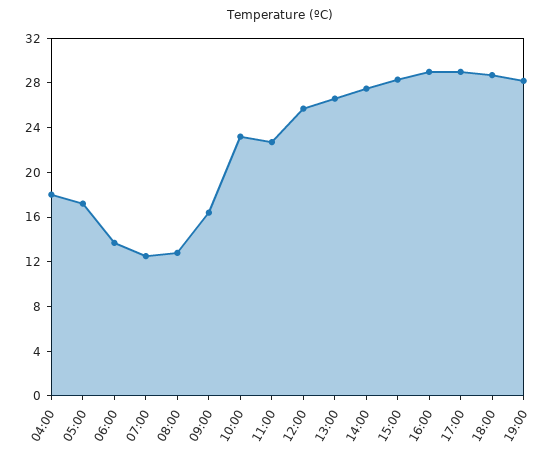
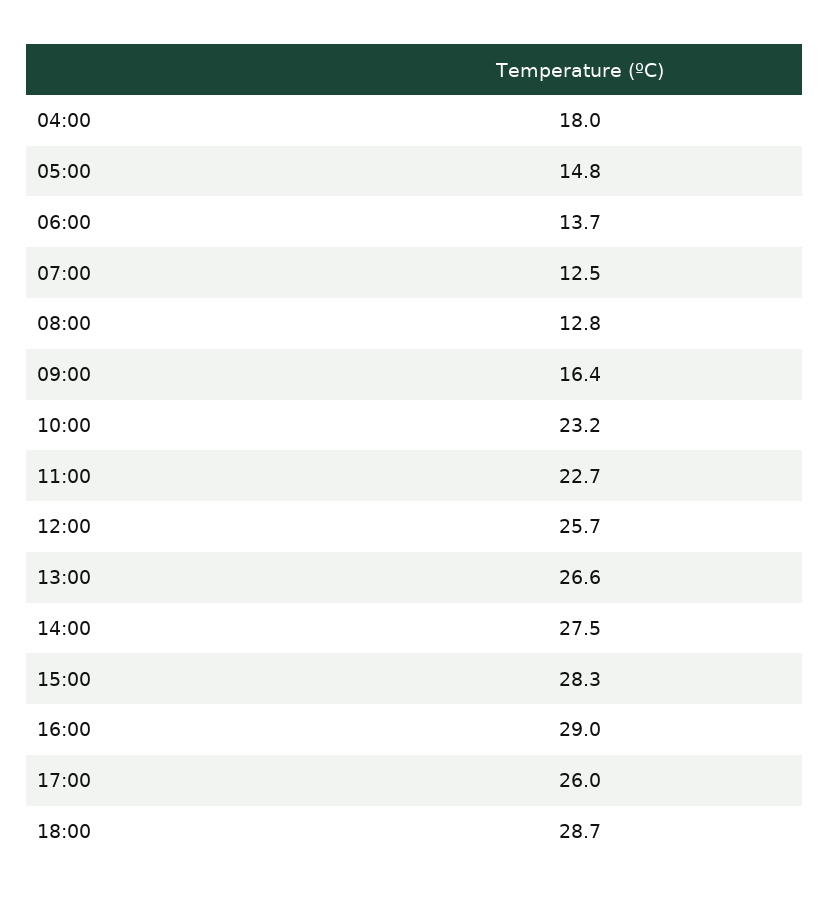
  {
    "04:00": 18,
-   "05:00": 17,
+   "05:00": 14.8,
    "06:00": 13.7,
    "07:00": 12.5,
    "08:00": 12.8,
    "09:00": 16.4,
    "10:00": 23.2,
    "11:00": 22.7,
    "12:00": 25.7,
    "13:00": 26.6,
    "14:00": 27.5,
    "15:00": 28.3,
    "16:00": 29,
-   "17:00": 29,
+   "17:00": 26,
-   "18:00": 28.7,
+   "18:00": 28.7
-   "19:00": 28
  }

